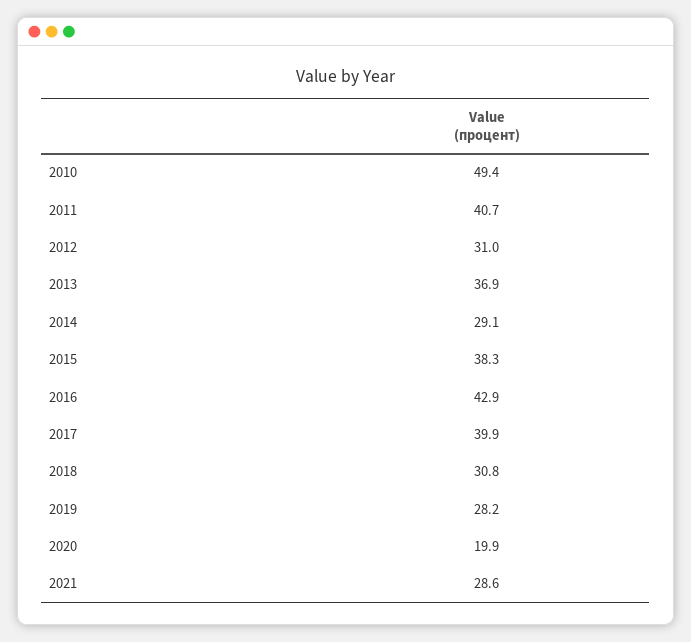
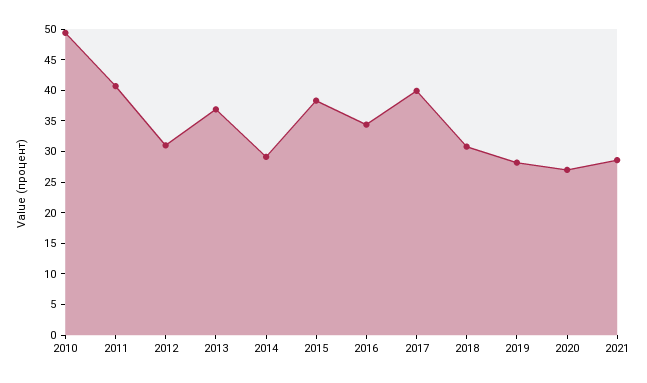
  {
    "2010": 49.4,
    "2011": 40.7,
    "2012": 31,
    "2013": 36.9,
    "2014": 29.1,
    "2015": 38.3,
-   "2016": 42.9,
+   "2016": 35,
    "2017": 39.9,
    "2018": 30.8,
    "2019": 28.2,
-   "2020": 19.9,
+   "2020": 27.5,
    "2021": 28.6
  }

